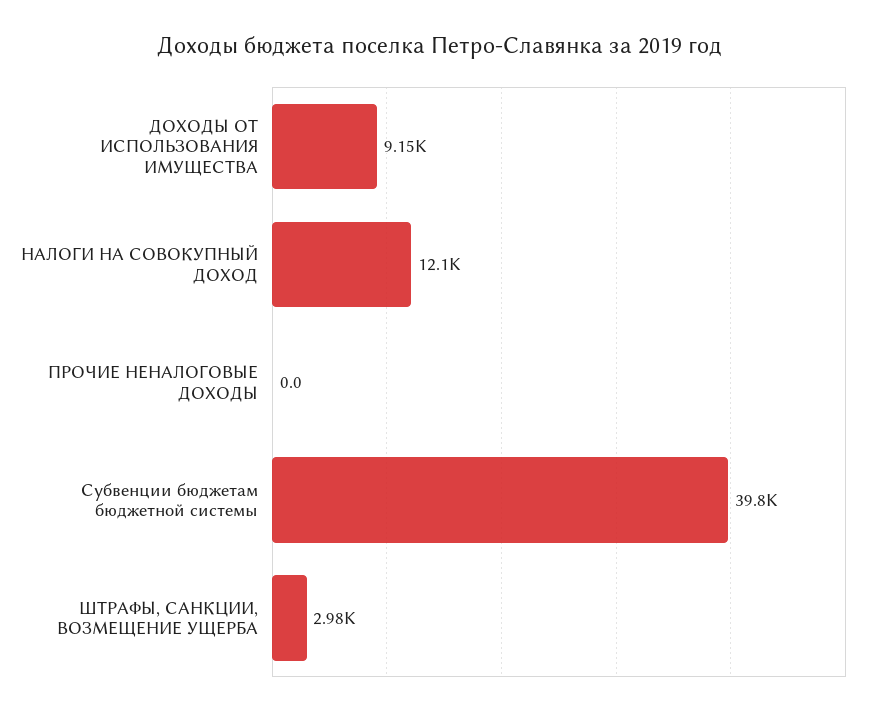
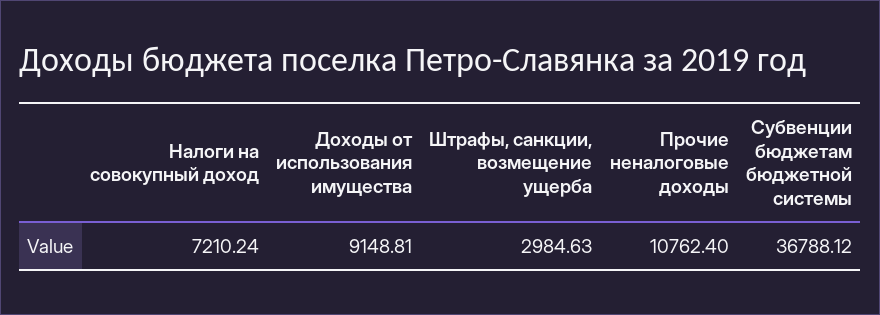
  {
    "ДОХОДЫ ОТ ИСПОЛЬЗОВАНИЯ ИМУЩЕСТВА": 9148.81,
-   "НАЛОГИ НА СОВОКУПНЫЙ ДОХОД": 12100,
+   "НАЛОГИ НА СОВОКУПНЫЙ ДОХОД": 7210.24,
-   "ПРОЧИЕ НЕНАЛОГОВЫЕ ДОХОДЫ": 0,
+   "ПРОЧИЕ НЕНАЛОГОВЫЕ ДОХОДЫ": 10762.4,
-   "Субвенции бюджетам бюджетной системы": 39800,
+   "Субвенции бюджетам бюджетной системы": 36788.12,
    "ШТРАФЫ, САНКЦИИ, ВОЗМЕЩЕНИЕ УЩЕРБА": 2984.63
  }

